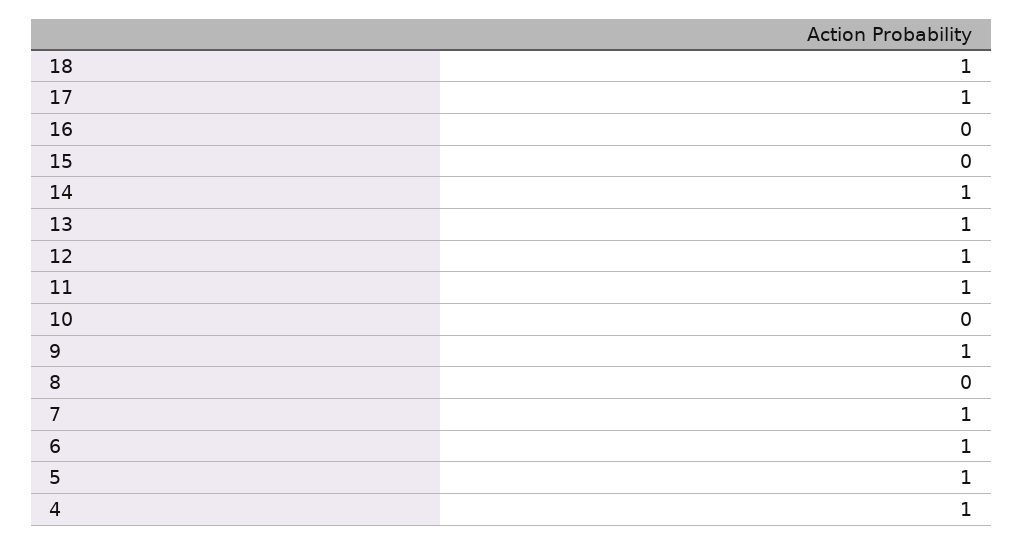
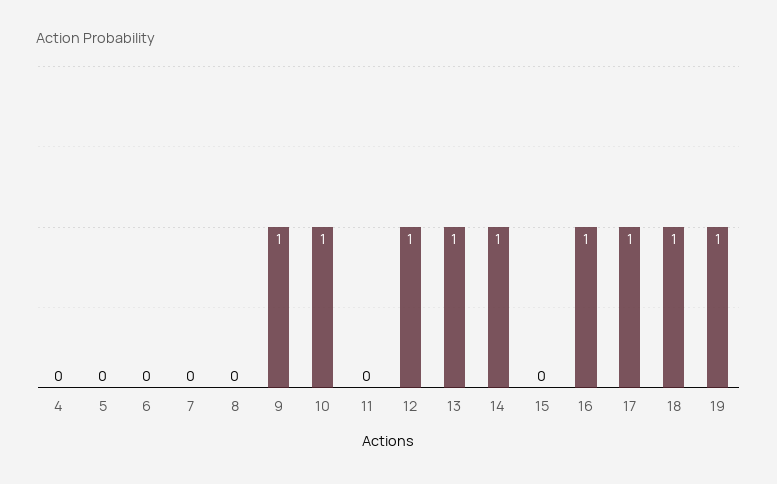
  {
    "18": 1,
    "17": 1,
-   "16": 0,
+   "16": 1,
    "15": 0,
    "14": 1,
    "13": 1,
    "12": 1,
-   "11": 1,
+   "11": 0,
-   "10": 0,
+   "10": 1,
    "9": 1,
    "8": 0,
-   "7": 1,
+   "7": 0,
-   "6": 1,
+   "6": 0,
-   "5": 1,
+   "5": 0,
-   "4": 1
+   "4": 0,
+   "19": 1
  }

